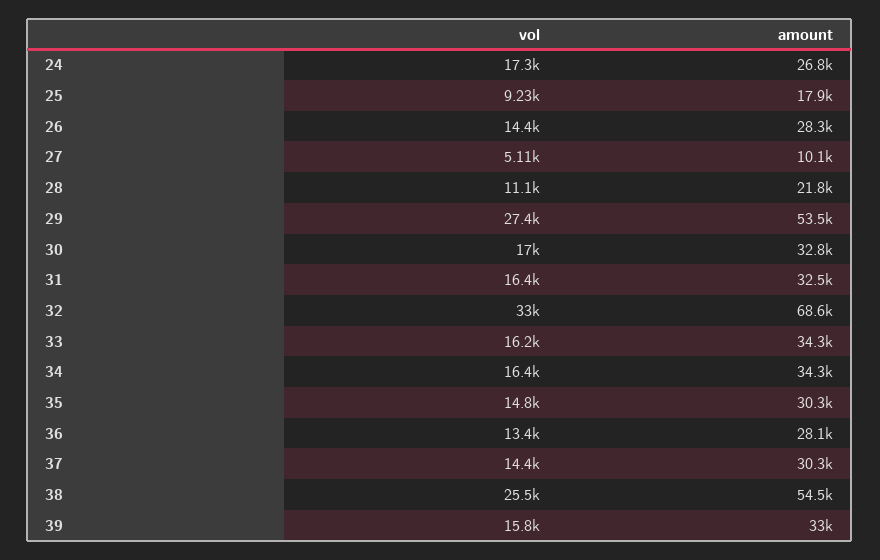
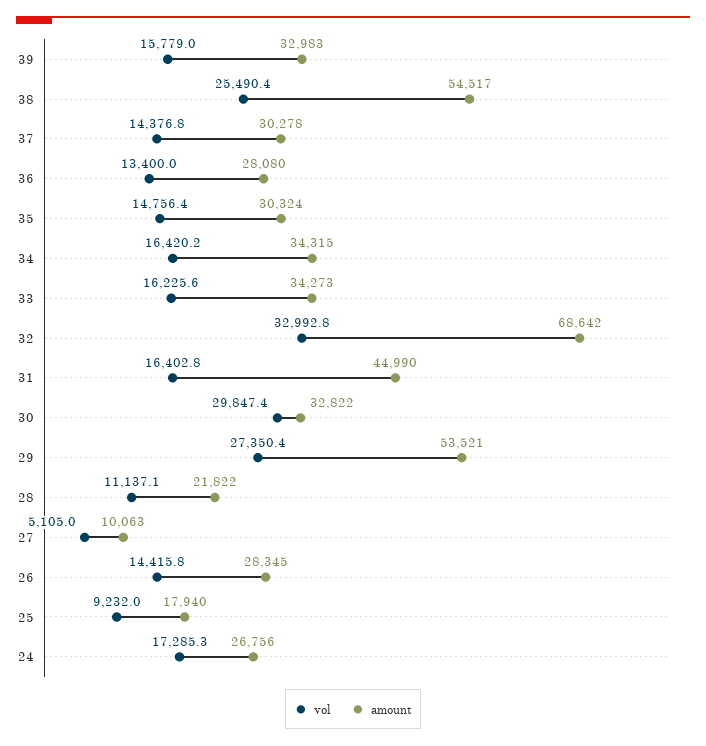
  {
    "vol": {
      "24": 17285.3,
      "25": 9232,
      "26": 14415.8,
      "27": 5105,
      "28": 11137.1,
      "29": 27350.4,
-     "30": 17000,
+     "30": 29847.4,
      "31": 16402.8,
      "32": 32992.8,
      "33": 16225.6,
      "34": 16420.2,
      "35": 14756.4,
      "36": 13400,
      "37": 14376.8,
      "38": 25490.4,
      "39": 15779
    },
    "amount": {
      "24": 26756,
      "25": 17940,
      "26": 28345,
      "27": 10063,
      "28": 21822,
      "29": 53521,
      "30": 32822,
-     "31": 32500,
+     "31": 44990,
      "32": 68642,
      "33": 34273,
      "34": 34315,
      "35": 30324,
      "36": 28080,
      "37": 30278,
      "38": 54517,
      "39": 32983
    }
  }

